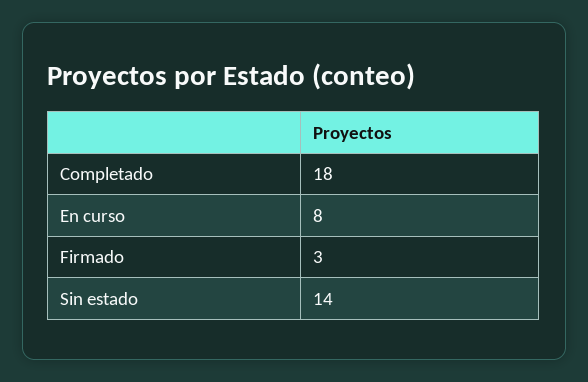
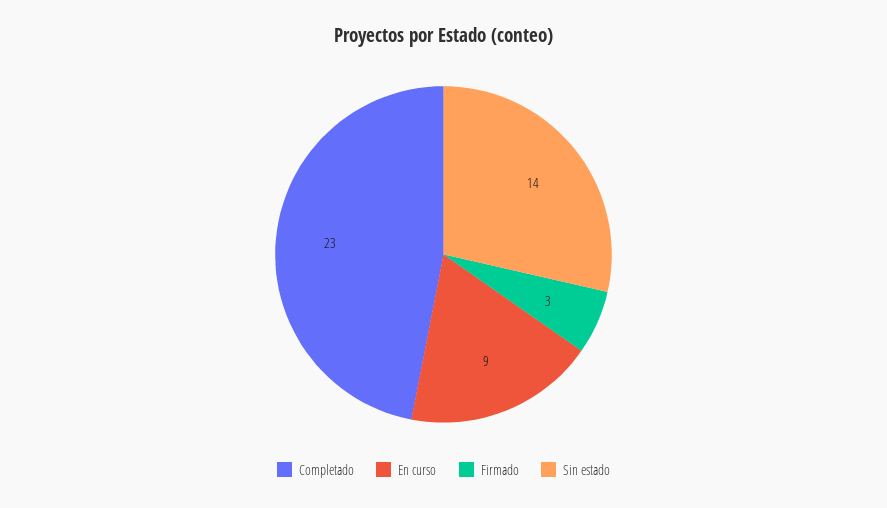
  {
-   "Completado": 18,
+   "Completado": 23,
-   "En curso": 8,
+   "En curso": 9,
    "Firmado": 3,
    "Sin estado": 14
  }

